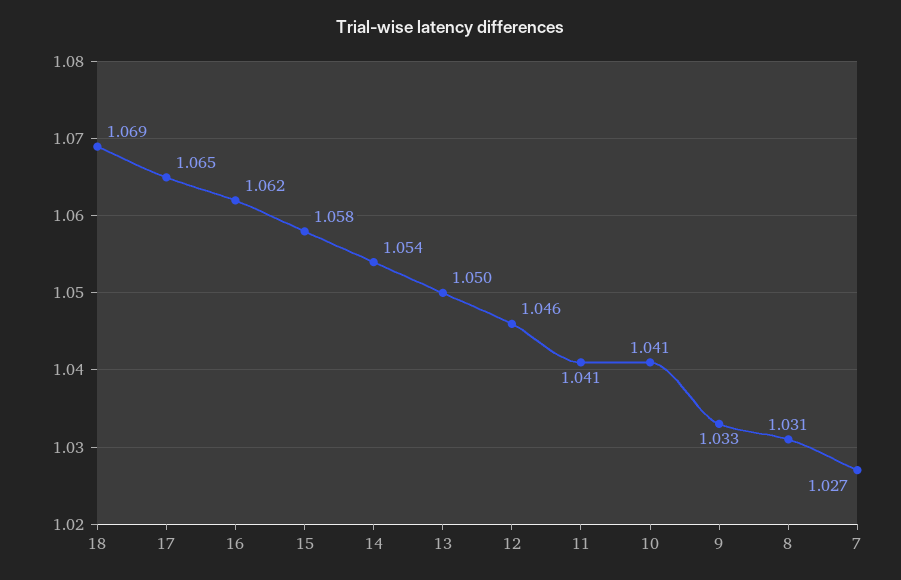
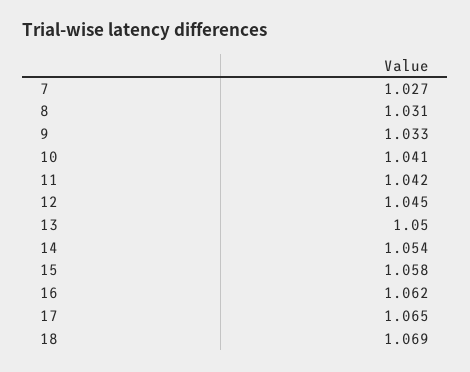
  {
    "18": 1.069,
    "17": 1.065,
    "16": 1.062,
    "15": 1.058,
    "14": 1.054,
    "13": 1.05,
-   "12": 1.046,
+   "12": 1.045,
-   "11": 1.041,
+   "11": 1.042,
    "10": 1.041,
    "9": 1.033,
    "8": 1.031,
    "7": 1.027
  }

